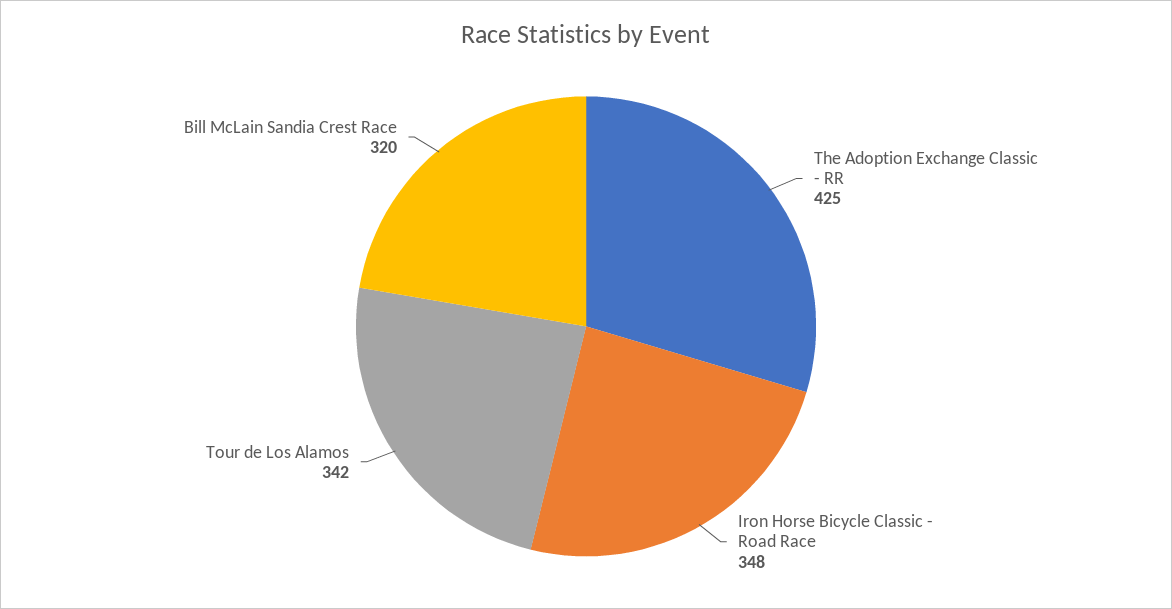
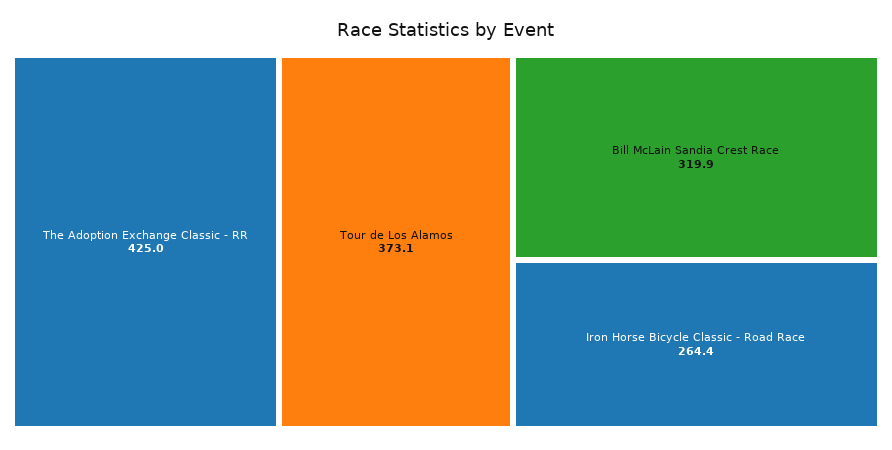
  {
    "The Adoption Exchange Classic - RR": 425,
-   "Iron Horse Bicycle Classic - Road Race": 348,
+   "Iron Horse Bicycle Classic - Road Race": 264.4,
-   "Tour de Los Alamos": 342,
+   "Tour de Los Alamos": 373.1,
    "Bill McLain Sandia Crest Race": 319.9
  }

